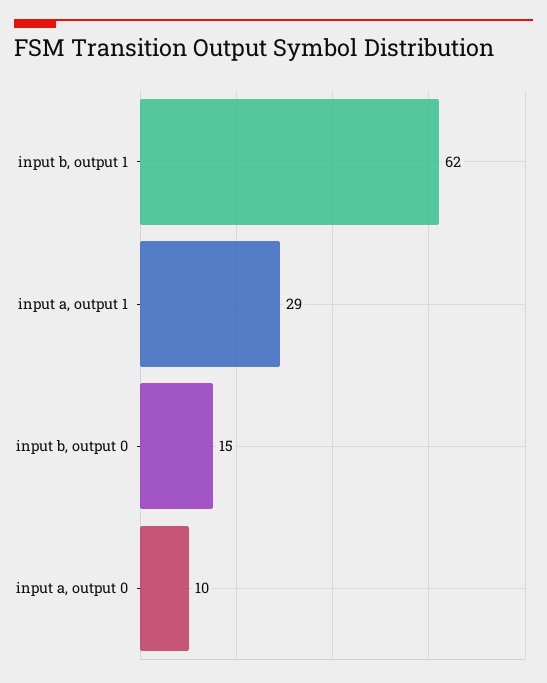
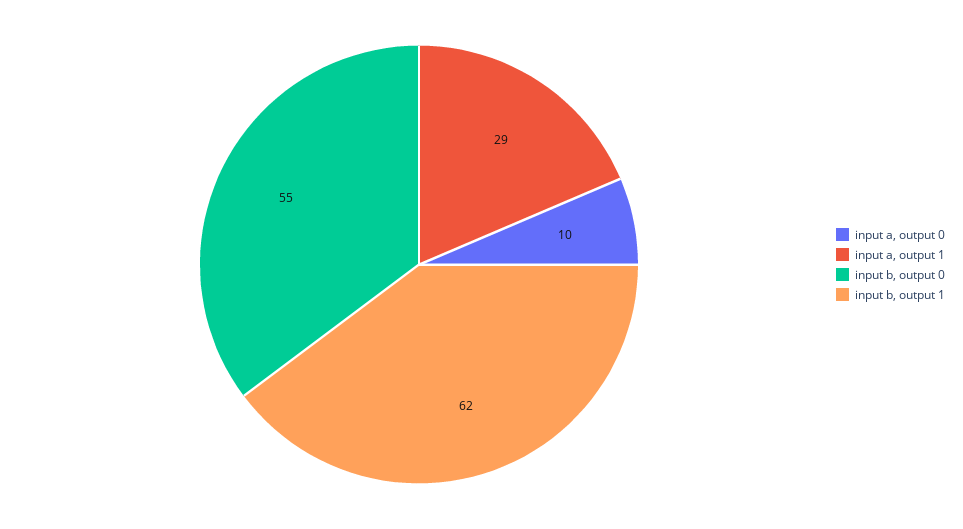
  {
    "input b, output 1": 62,
    "input a, output 1": 29,
-   "input b, output 0": 15,
+   "input b, output 0": 55,
    "input a, output 0": 10
  }

